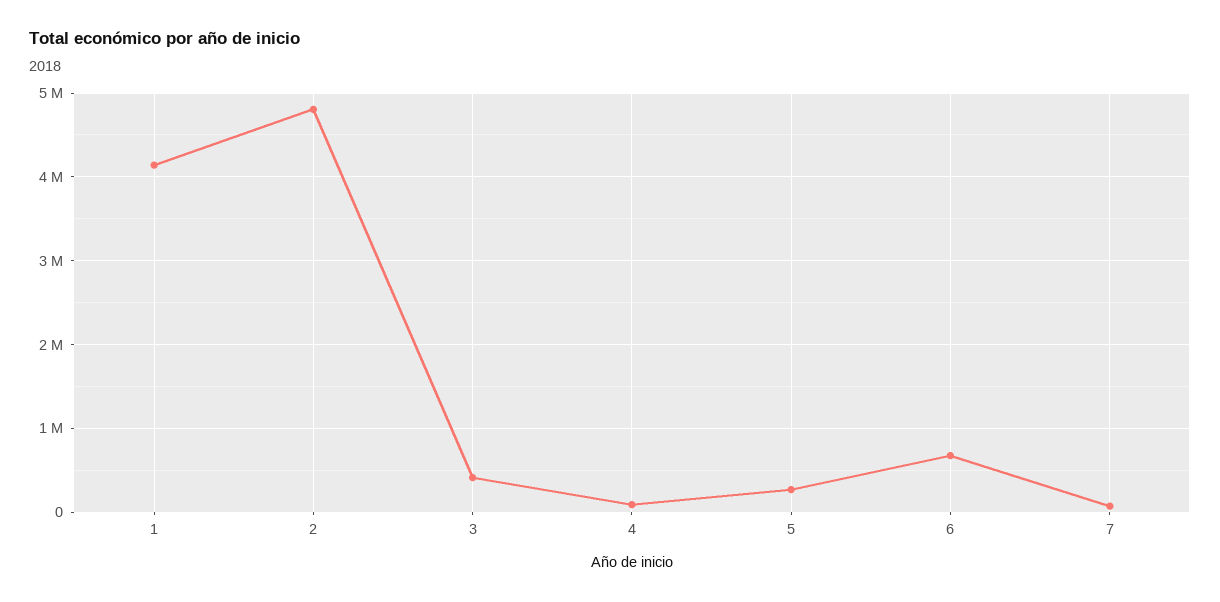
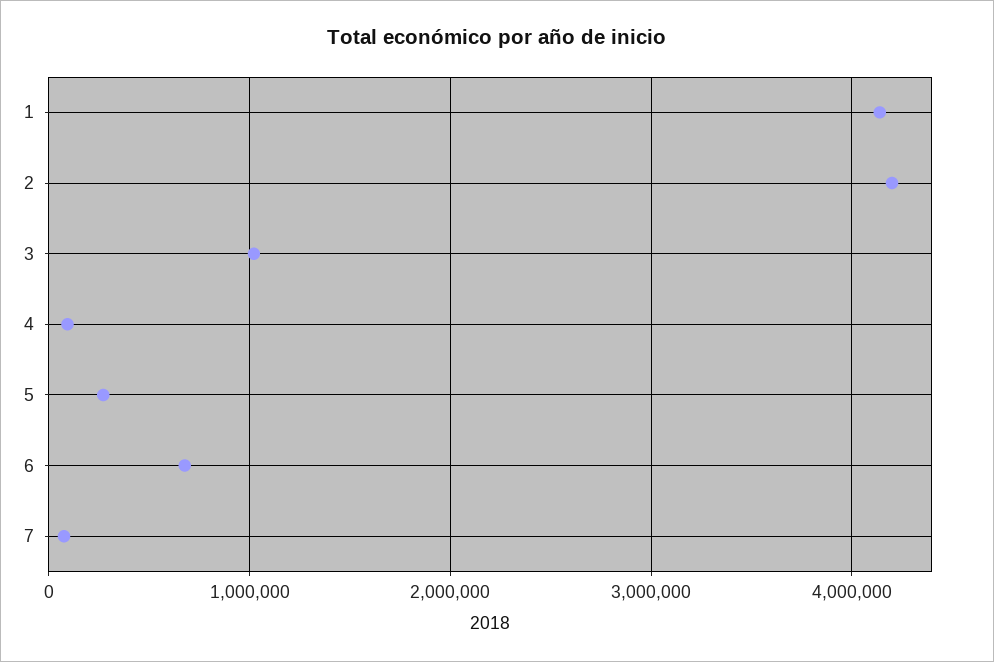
  {
    "1": 4100000,
-   "2": 4800000,
+   "2": 4200000,
-   "3": 400000,
+   "3": 1000000,
    "4": 100000,
    "5": 300000,
    "6": 700000,
    "7": 100000
  }

